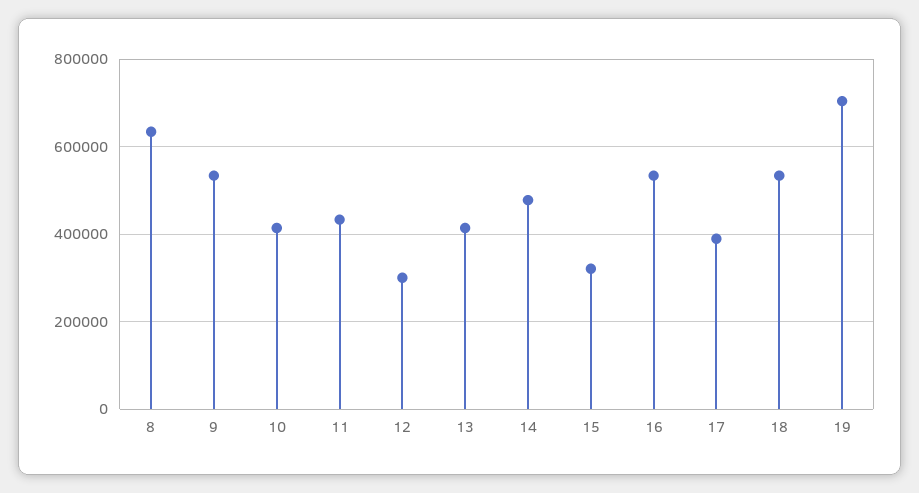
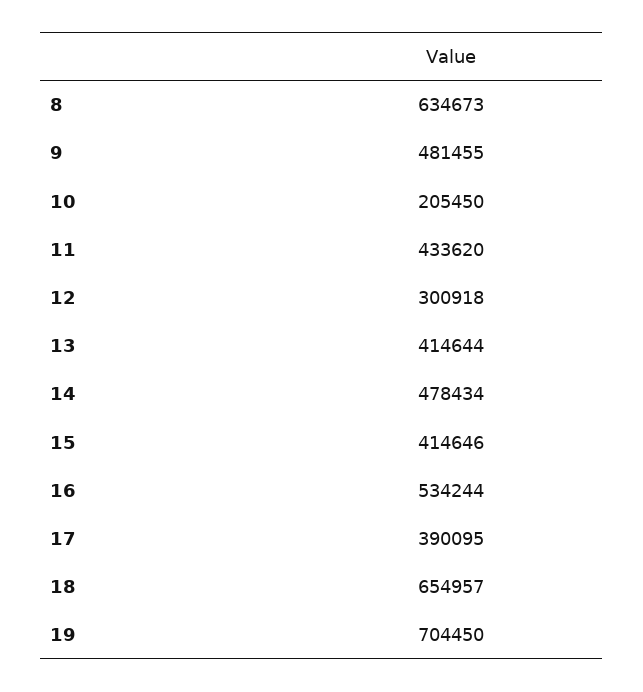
  {
    "8": 634673,
-   "9": 540000,
+   "9": 481455,
-   "10": 420000,
+   "10": 205450,
    "11": 433620,
    "12": 300918,
    "13": 414644,
    "14": 478434,
-   "15": 320000,
+   "15": 414646,
    "16": 534244,
    "17": 390095,
-   "18": 540000,
+   "18": 654957,
    "19": 704450
  }

